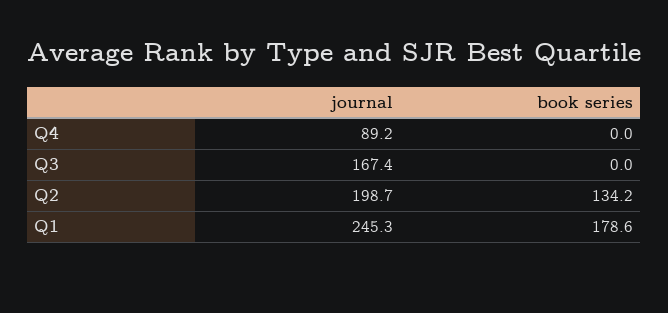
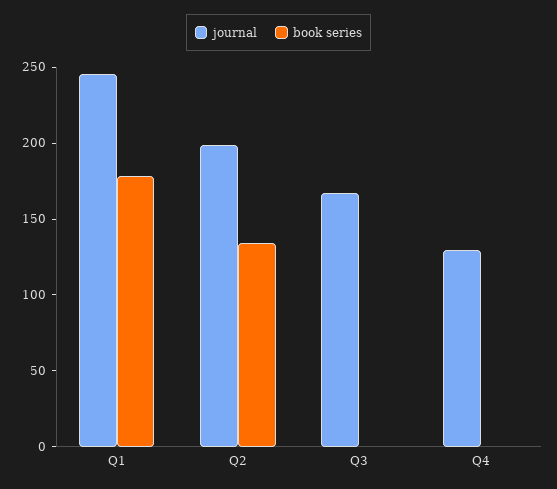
  {
    "journal": {
-     "Q4": 89.2,
+     "Q4": 130,
      "Q3": 167.4,
      "Q2": 198.7,
      "Q1": 245.3
    },
    "book series": {
      "Q4": 0,
      "Q3": 0,
      "Q2": 134.2,
      "Q1": 178.6
    }
  }

